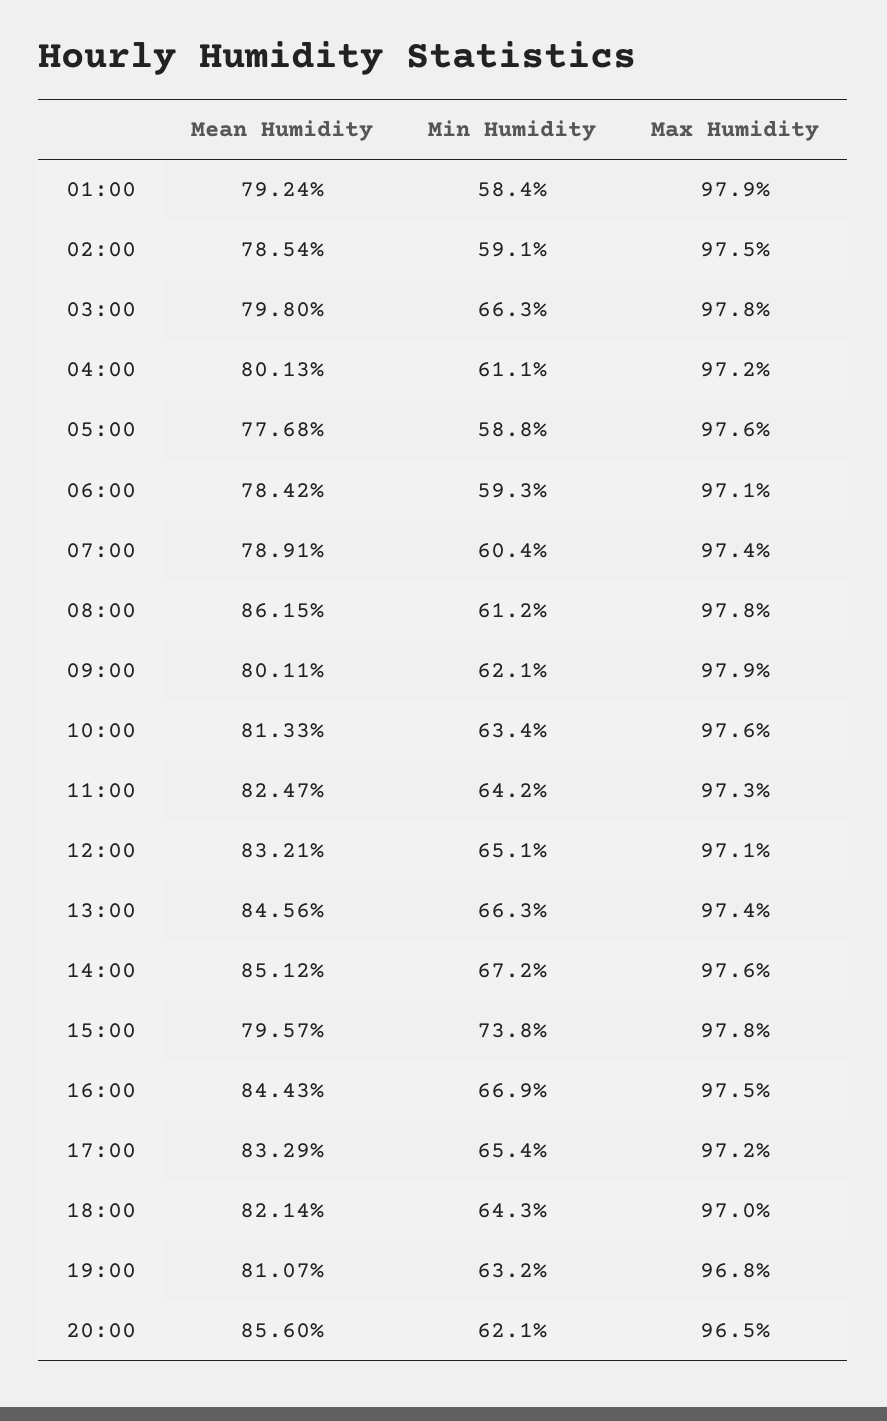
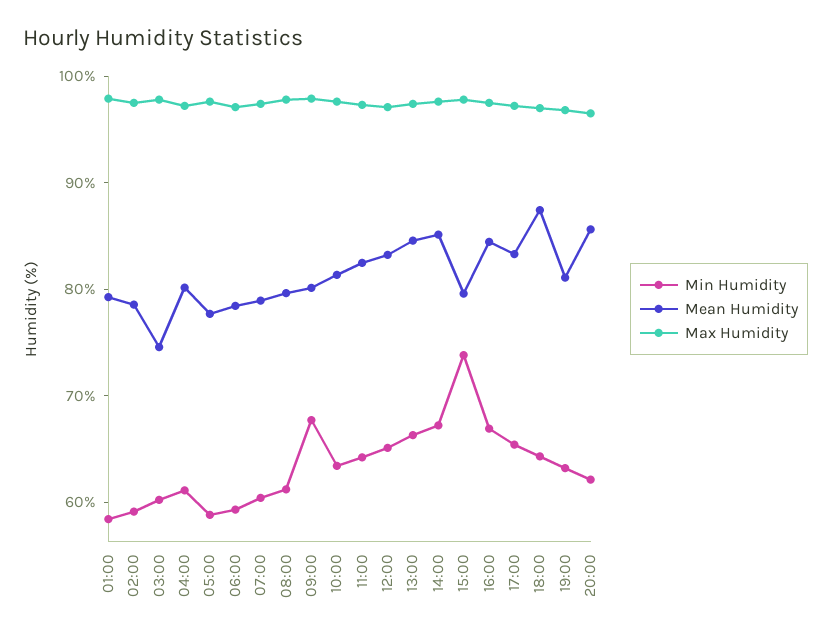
  {
    "Mean Humidity": {
      "01:00": 79.24,
      "02:00": 78.54,
-     "03:00": 79.8,
+     "03:00": 74,
      "04:00": 80.13,
      "05:00": 77.68,
      "06:00": 78.42,
      "07:00": 78.91,
-     "08:00": 86.15,
+     "08:00": 80,
      "09:00": 80.11,
      "10:00": 81.33,
      "11:00": 82.47,
      "12:00": 83.21,
      "13:00": 84.56,
      "14:00": 85.12,
      "15:00": 79.57,
      "16:00": 84.43,
      "17:00": 83.29,
-     "18:00": 82.14,
+     "18:00": 88,
      "19:00": 81.07,
      "20:00": 85.6
    },
    "Min Humidity": {
      "01:00": 58.4,
      "02:00": 59.1,
-     "03:00": 66.3,
+     "03:00": 60,
      "04:00": 61.1,
      "05:00": 58.8,
      "06:00": 59.3,
      "07:00": 60.4,
      "08:00": 61.2,
-     "09:00": 62.1,
+     "09:00": 68,
      "10:00": 63.4,
      "11:00": 64.2,
      "12:00": 65.1,
      "13:00": 66.3,
      "14:00": 67.2,
      "15:00": 73.8,
      "16:00": 66.9,
      "17:00": 65.4,
      "18:00": 64.3,
      "19:00": 63.2,
      "20:00": 62.1
    },
    "Max Humidity": {
      "01:00": 97.9,
      "02:00": 97.5,
      "03:00": 97.8,
      "04:00": 97.2,
      "05:00": 97.6,
      "06:00": 97.1,
      "07:00": 97.4,
      "08:00": 97.8,
      "09:00": 97.9,
      "10:00": 97.6,
      "11:00": 97.3,
      "12:00": 97.1,
      "13:00": 97.4,
      "14:00": 97.6,
      "15:00": 97.8,
      "16:00": 97.5,
      "17:00": 97.2,
      "18:00": 97,
      "19:00": 96.8,
      "20:00": 96.5
    }
  }

